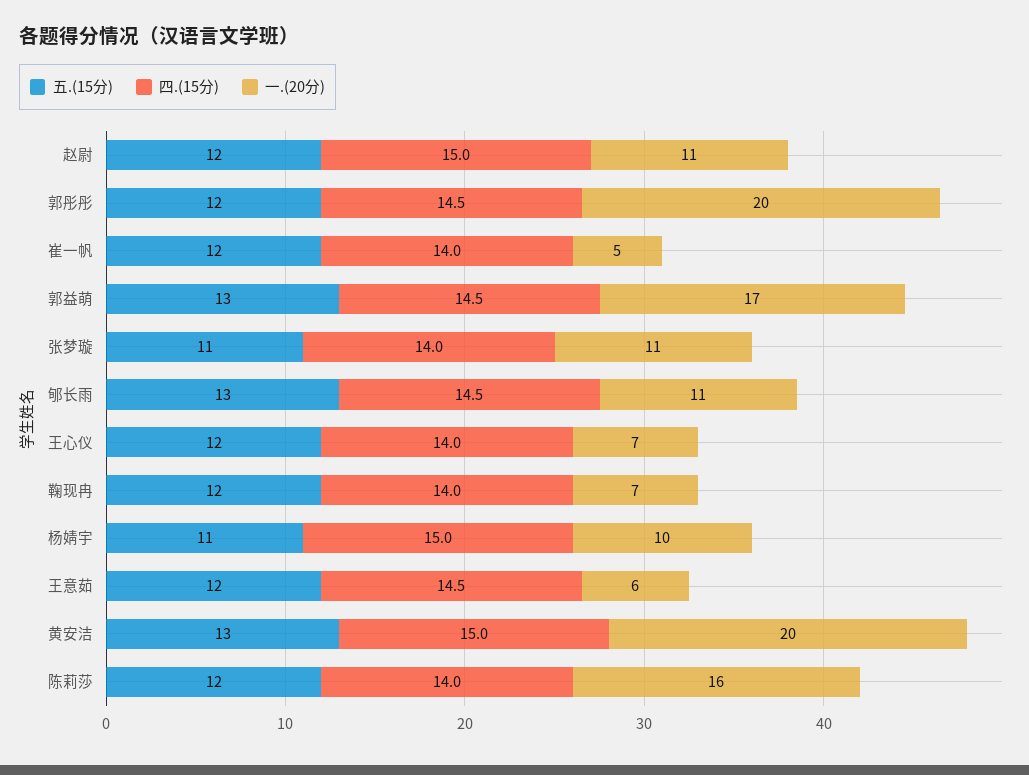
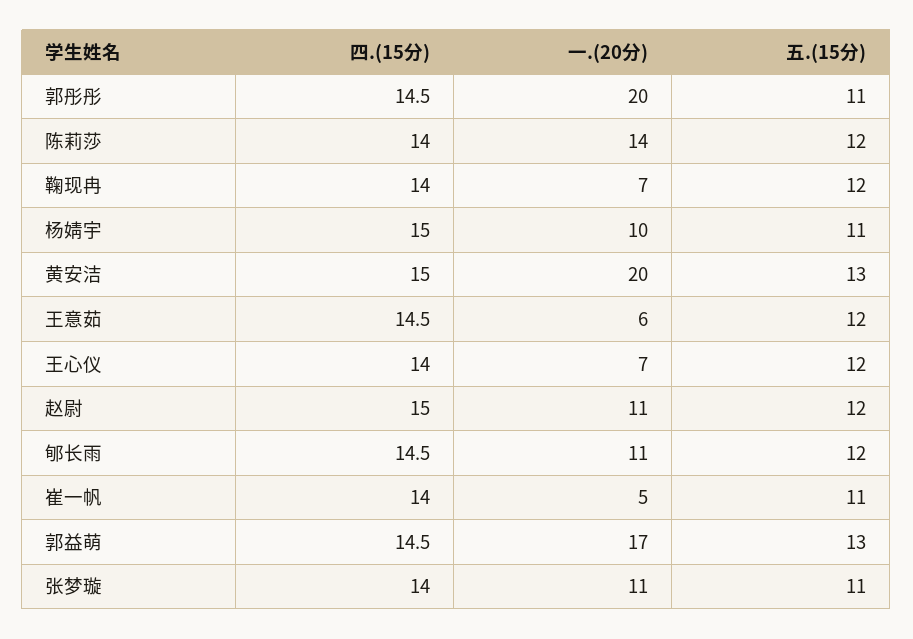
  {
    "五.(15分)": {
      "赵尉": 12,
-     "郭彤彤": 12,
+     "郭彤彤": 11,
-     "崔一帆": 12,
+     "崔一帆": 11,
      "郭益萌": 13,
      "张梦璇": 11,
-     "郇长雨": 13,
+     "郇长雨": 12,
      "王心仪": 12,
      "鞠现冉": 12,
      "杨婧宇": 11,
      "王意茹": 12,
      "黄安洁": 13,
      "陈莉莎": 12
    },
    "四.(15分)": {
      "赵尉": 15,
      "郭彤彤": 14.5,
      "崔一帆": 14,
      "郭益萌": 14.5,
      "张梦璇": 14,
      "郇长雨": 14.5,
      "王心仪": 14,
      "鞠现冉": 14,
      "杨婧宇": 15,
      "王意茹": 14.5,
      "黄安洁": 15,
      "陈莉莎": 14
    },
    "一.(20分)": {
      "赵尉": 11,
      "郭彤彤": 20,
      "崔一帆": 5,
      "郭益萌": 17,
      "张梦璇": 11,
      "郇长雨": 11,
      "王心仪": 7,
      "鞠现冉": 7,
      "杨婧宇": 10,
      "王意茹": 6,
      "黄安洁": 20,
-     "陈莉莎": 16
+     "陈莉莎": 14
    }
  }

